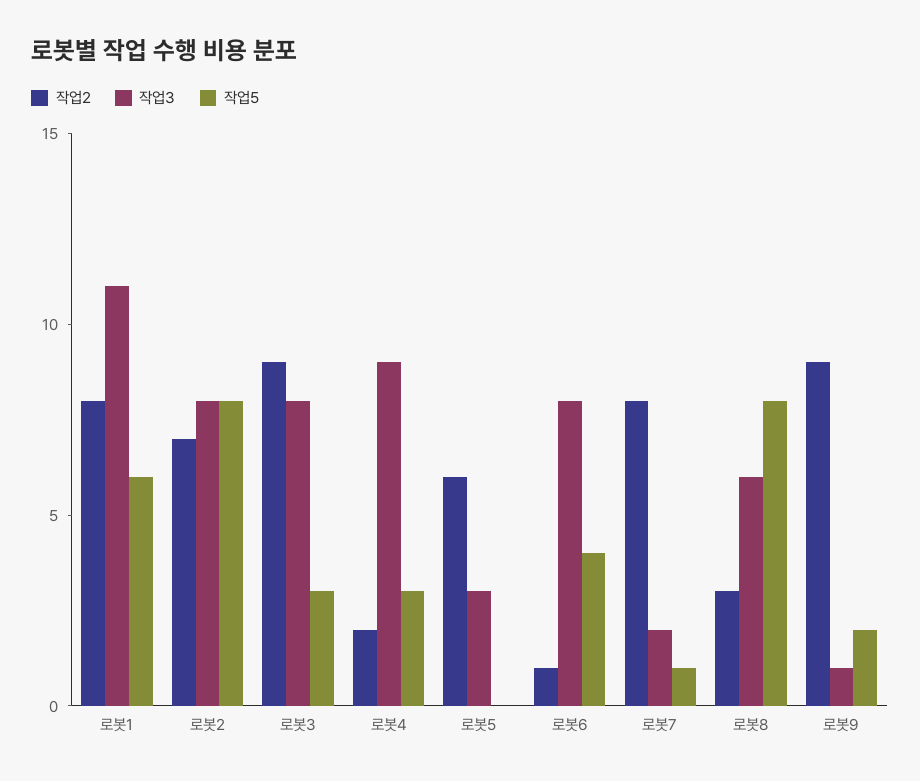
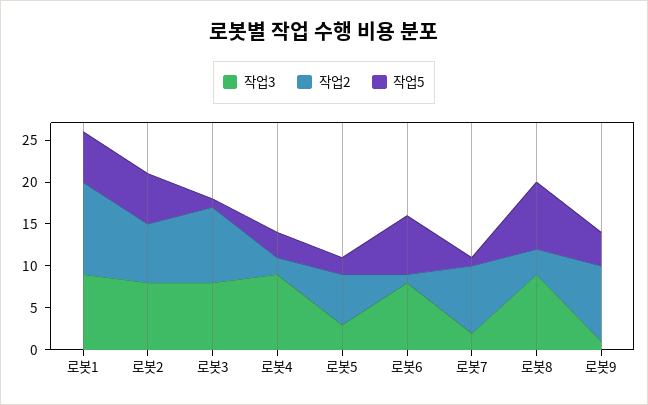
  {
    "작업2": {
-     "로봇1": 8,
+     "로봇1": 11,
      "로봇2": 7,
      "로봇3": 9,
      "로봇4": 2,
      "로봇5": 6,
      "로봇6": 1,
      "로봇7": 8,
      "로봇8": 3,
      "로봇9": 9
    },
    "작업3": {
-     "로봇1": 11,
+     "로봇1": 9,
      "로봇2": 8,
      "로봇3": 8,
      "로봇4": 9,
      "로봇5": 3,
      "로봇6": 8,
      "로봇7": 2,
-     "로봇8": 6,
+     "로봇8": 9,
      "로봇9": 1
    },
    "작업5": {
      "로봇1": 6,
-     "로봇2": 8,
+     "로봇2": 6,
-     "로봇3": 3,
+     "로봇3": 1,
      "로봇4": 3,
-     "로봇5": 0,
+     "로봇5": 2,
-     "로봇6": 4,
+     "로봇6": 7,
      "로봇7": 1,
      "로봇8": 8,
-     "로봇9": 2
+     "로봇9": 4
    }
  }

